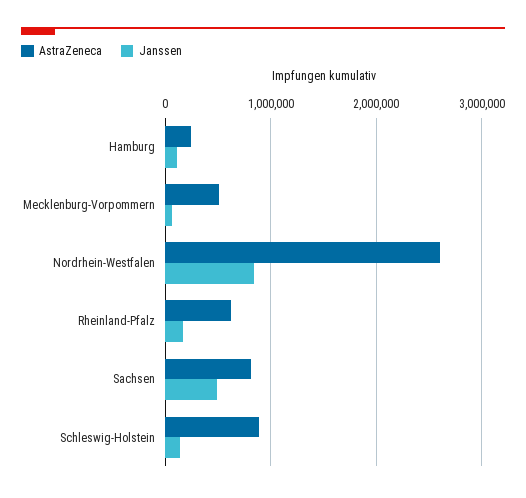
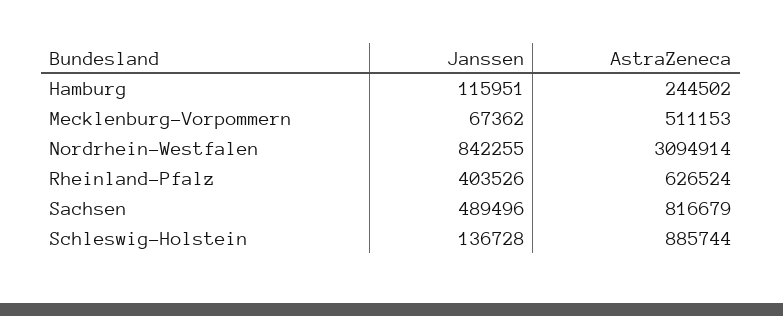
  {
    "AstraZeneca": {
      "Hamburg": 244502,
      "Mecklenburg-Vorpommern": 511153,
-     "Nordrhein-Westfalen": 2600000,
+     "Nordrhein-Westfalen": 3094914,
      "Rheinland-Pfalz": 626524,
      "Sachsen": 816679,
      "Schleswig-Holstein": 885744
    },
    "Janssen": {
      "Hamburg": 115951,
      "Mecklenburg-Vorpommern": 67362,
      "Nordrhein-Westfalen": 842255,
-     "Rheinland-Pfalz": 200000,
+     "Rheinland-Pfalz": 403526,
      "Sachsen": 489496,
      "Schleswig-Holstein": 136728
    }
  }

